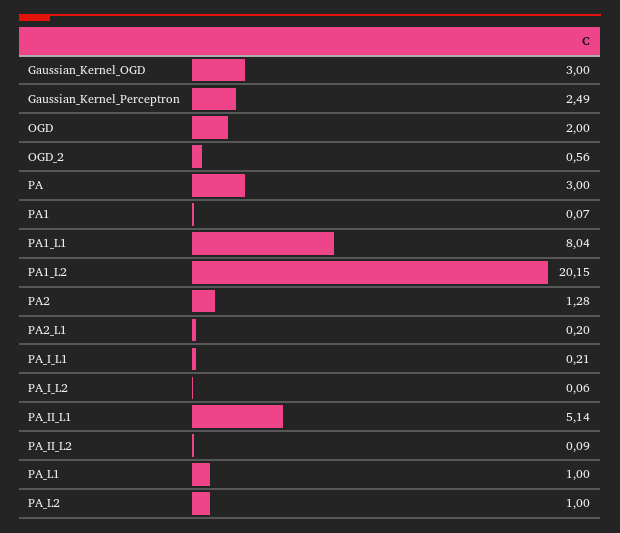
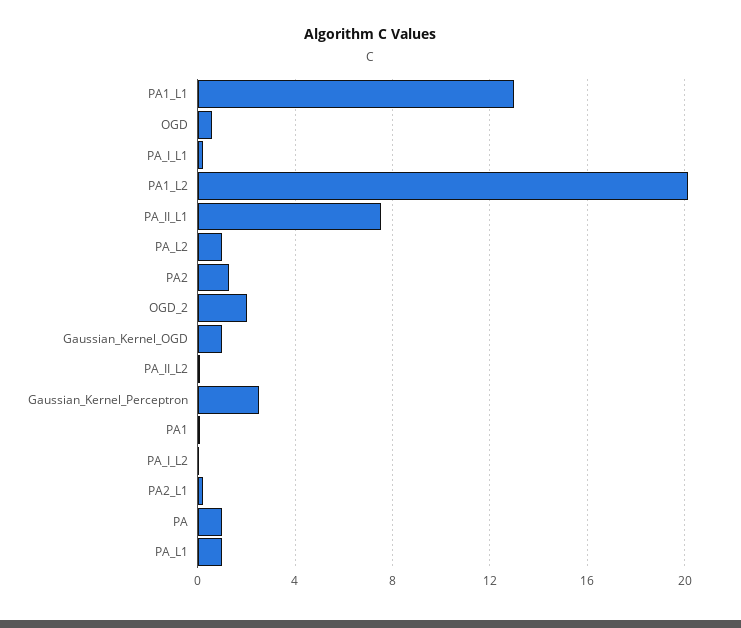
  {
-   "Gaussian_Kernel_OGD": 3,
+   "Gaussian_Kernel_OGD": 1,
    "Gaussian_Kernel_Perceptron": 2.49,
-   "OGD": 2,
+   "OGD": 0.5,
-   "OGD_2": 0.56,
+   "OGD_2": 2,
-   "PA": 3,
+   "PA": 1,
    "PA1": 0.07,
-   "PA1_L1": 8.04,
+   "PA1_L1": 13,
    "PA1_L2": 20.15,
    "PA2": 1.28,
    "PA2_L1": 0.2,
    "PA_I_L1": 0.21,
    "PA_I_L2": 0.06,
-   "PA_II_L1": 5.14,
+   "PA_II_L1": 7.5,
    "PA_II_L2": 0.09,
    "PA_L1": 1,
    "PA_L2": 1
  }

